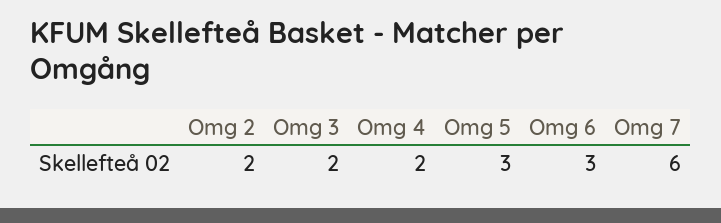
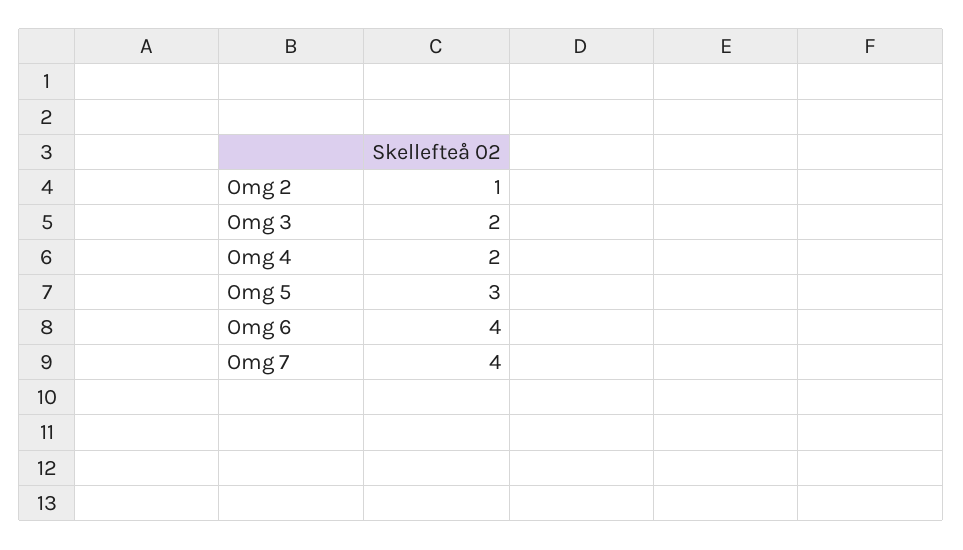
  {
-   "Omg 2": 2,
+   "Omg 2": 1,
    "Omg 3": 2,
    "Omg 4": 2,
    "Omg 5": 3,
-   "Omg 6": 3,
+   "Omg 6": 4,
-   "Omg 7": 6
+   "Omg 7": 4
  }

